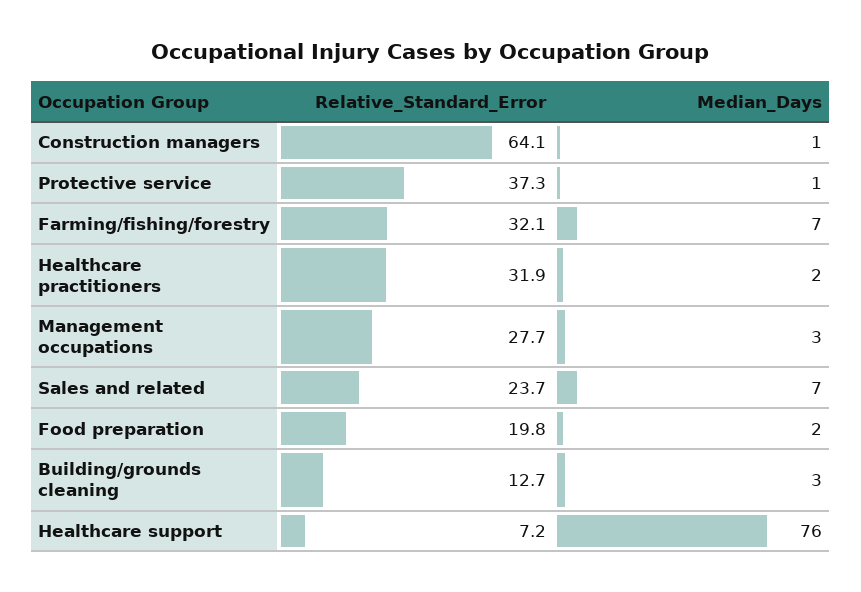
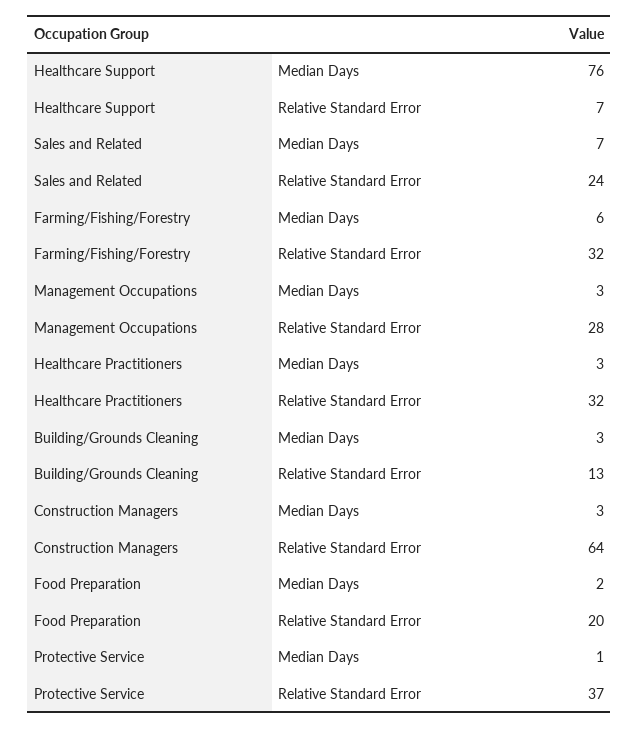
  {
    "Relative_Standard_Error": {
      "Construction managers": 64.1,
      "Protective service": 37.3,
      "Farming/fishing/forestry": 32.1,
      "Healthcare practitioners": 31.9,
      "Management occupations": 27.7,
      "Sales and related": 23.7,
      "Food preparation": 19.8,
      "Building/grounds cleaning": 12.7,
      "Healthcare support": 7.2
    },
    "Median_Days": {
-     "Construction managers": 1,
+     "Construction managers": 3,
      "Protective service": 1,
-     "Farming/fishing/forestry": 7,
+     "Farming/fishing/forestry": 6,
-     "Healthcare practitioners": 2,
+     "Healthcare practitioners": 3,
      "Management occupations": 3,
      "Sales and related": 7,
      "Food preparation": 2,
      "Building/grounds cleaning": 3,
      "Healthcare support": 76
    }
  }

